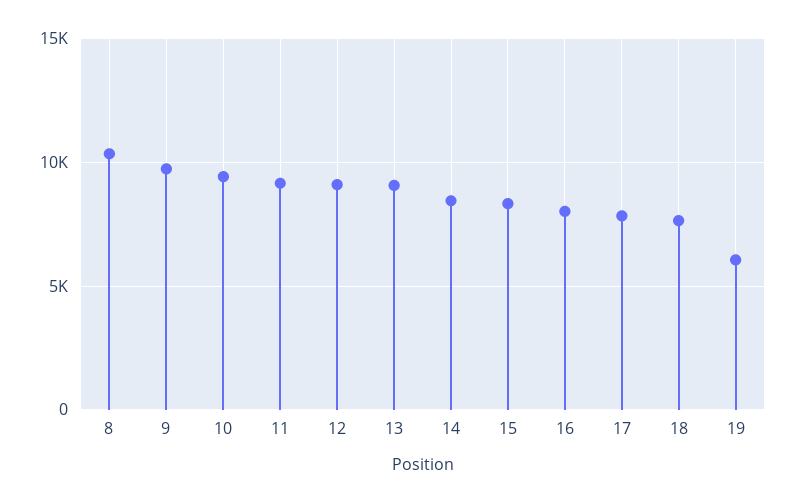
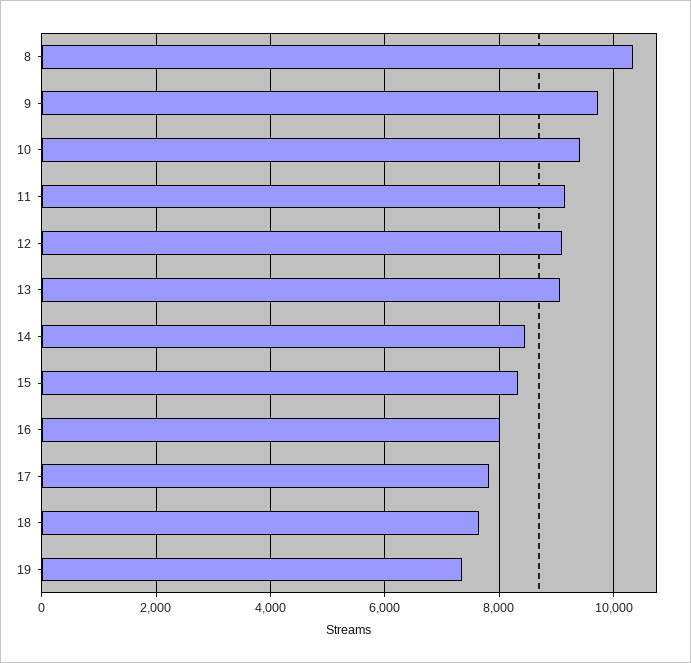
  {
    "8": 10400,
    "9": 9800,
    "10": 9400,
    "11": 9200,
    "12": 9000,
    "13": 9000,
    "14": 8400,
    "15": 8400,
    "16": 8000,
    "17": 7800,
    "18": 7600,
-   "19": 6000
+   "19": 7400
  }

